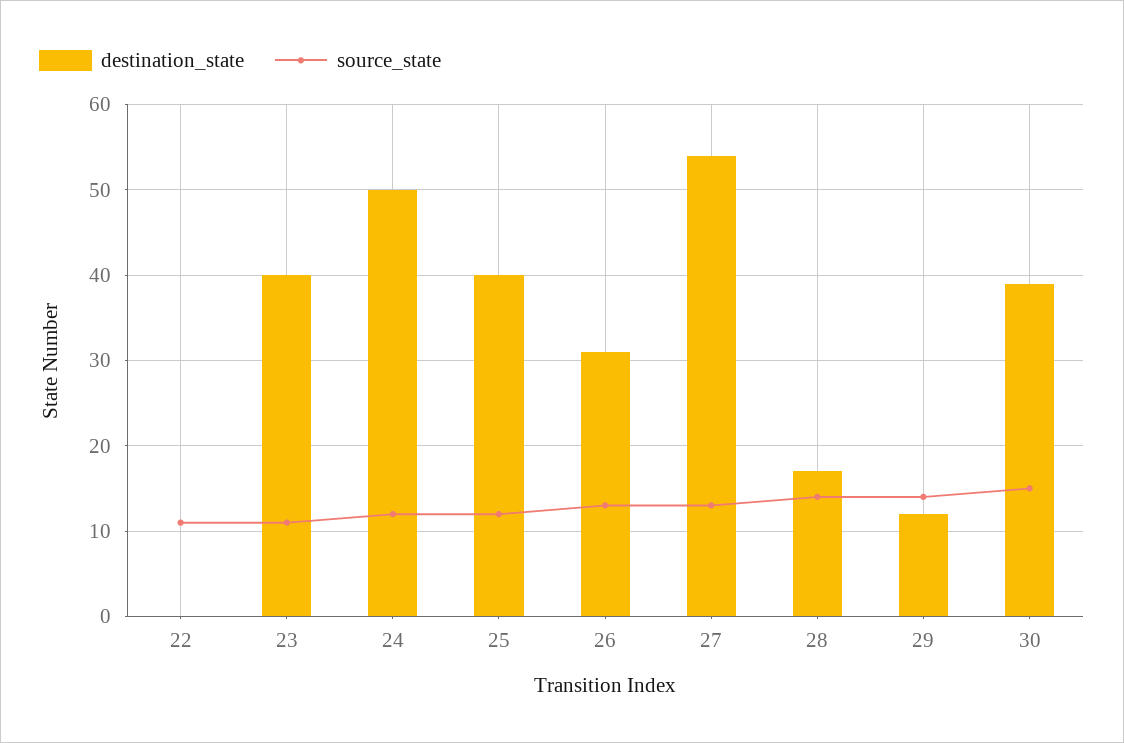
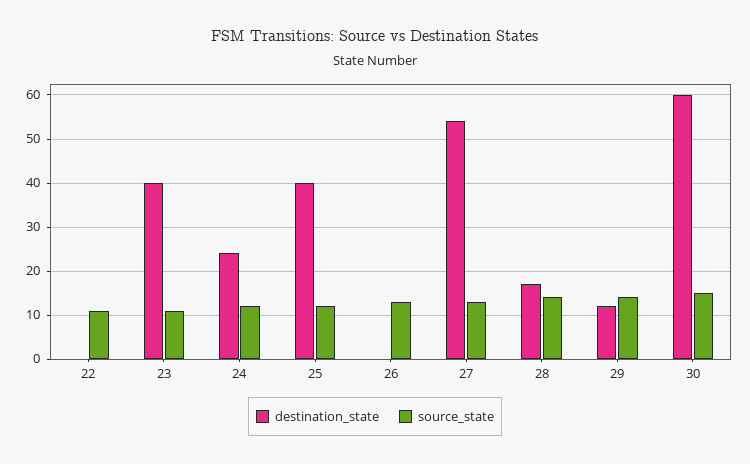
  {
    "destination_state": {
      "22": 0,
      "23": 40,
-     "24": 50,
+     "24": 25,
      "25": 40,
-     "26": 31,
+     "26": 0,
      "27": 54,
      "28": 17,
      "29": 12,
-     "30": 39
+     "30": 60
    },
    "source_state": {
      "22": 11,
      "23": 11,
      "24": 12,
      "25": 12,
      "26": 13,
      "27": 13,
      "28": 14,
      "29": 14,
      "30": 15
    }
  }

